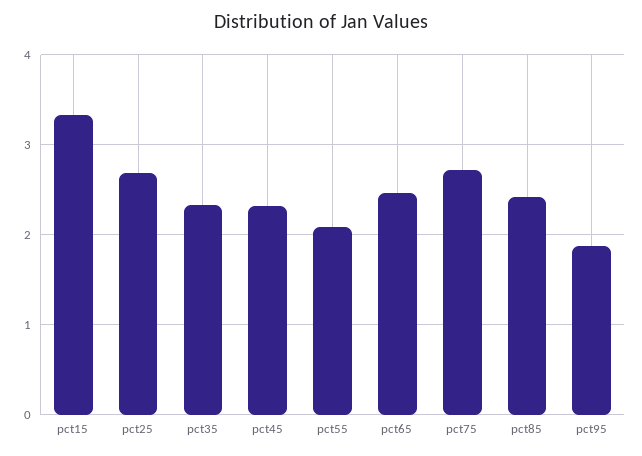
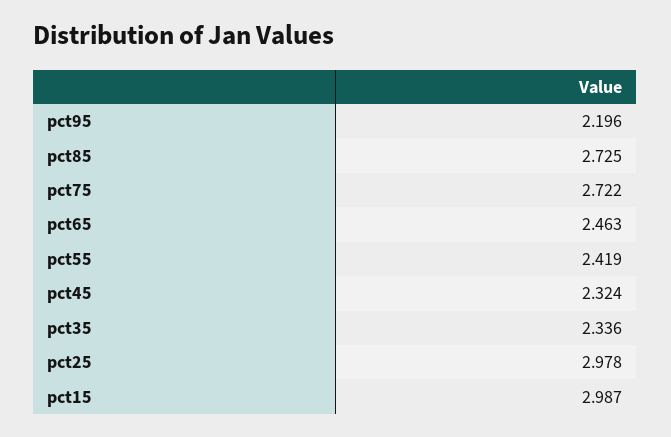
  {
-   "pct15": 3.3,
+   "pct15": 2.987,
-   "pct25": 2.7,
+   "pct25": 2.978,
    "pct35": 2.336,
    "pct45": 2.324,
-   "pct55": 2.1,
+   "pct55": 2.419,
    "pct65": 2.463,
    "pct75": 2.722,
-   "pct85": 2.4,
+   "pct85": 2.725,
-   "pct95": 1.9
+   "pct95": 2.196
  }

